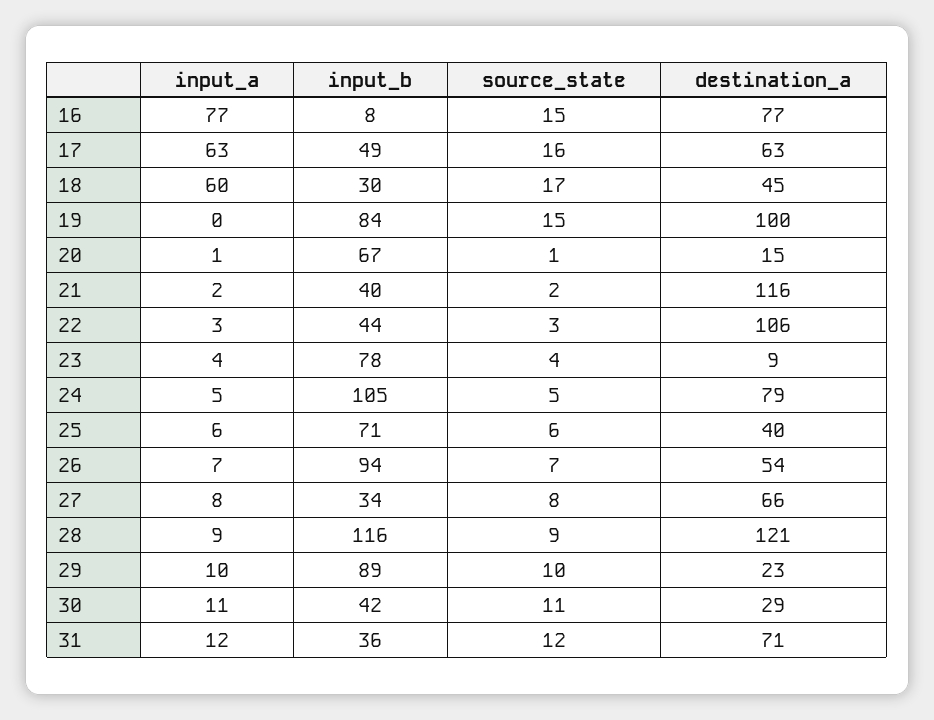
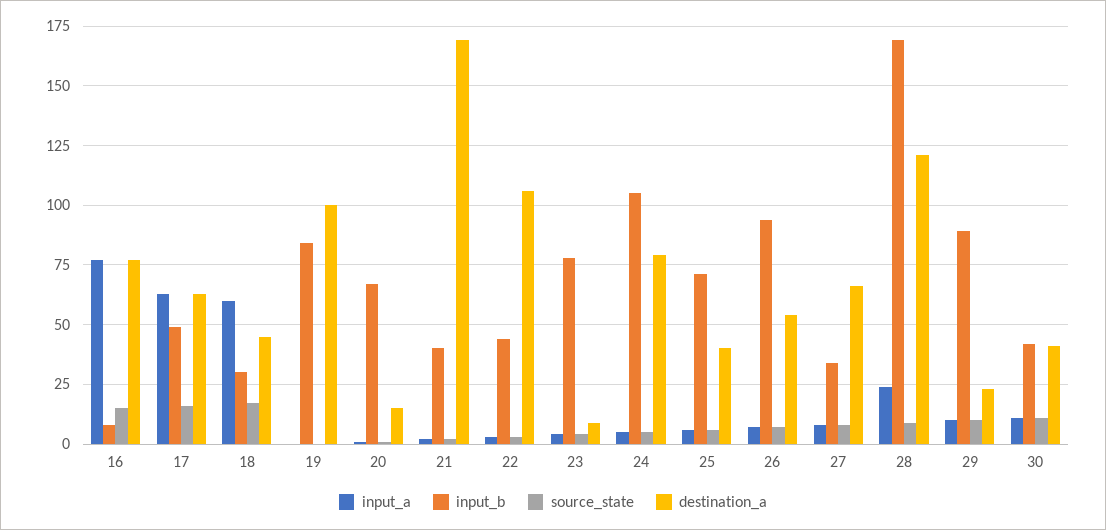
  {
    "input_a": {
      "16": 77,
      "17": 63,
      "18": 60,
      "19": 0,
      "20": 1,
      "21": 2,
      "22": 3,
      "23": 4,
      "24": 5,
      "25": 6,
      "26": 7,
      "27": 8,
-     "28": 9,
+     "28": 25,
      "29": 10,
-     "30": 11,
+     "30": 11
-     "31": 12
    },
    "input_b": {
      "16": 8,
      "17": 49,
      "18": 30,
      "19": 84,
      "20": 67,
      "21": 40,
      "22": 44,
      "23": 78,
      "24": 105,
      "25": 71,
      "26": 94,
      "27": 34,
-     "28": 116,
+     "28": 170,
      "29": 89,
-     "30": 42,
+     "30": 42
-     "31": 36
    },
    "source_state": {
      "16": 15,
      "17": 16,
      "18": 17,
-     "19": 15,
+     "19": 0,
      "20": 1,
      "21": 2,
      "22": 3,
      "23": 4,
      "24": 5,
      "25": 6,
      "26": 7,
      "27": 8,
      "28": 9,
      "29": 10,
-     "30": 11,
+     "30": 11
-     "31": 12
    },
    "destination_a": {
      "16": 77,
      "17": 63,
      "18": 45,
      "19": 100,
      "20": 15,
-     "21": 116,
+     "21": 170,
      "22": 106,
      "23": 9,
      "24": 79,
      "25": 40,
      "26": 54,
      "27": 66,
      "28": 121,
      "29": 23,
-     "30": 29,
+     "30": 40
-     "31": 71
    }
  }

